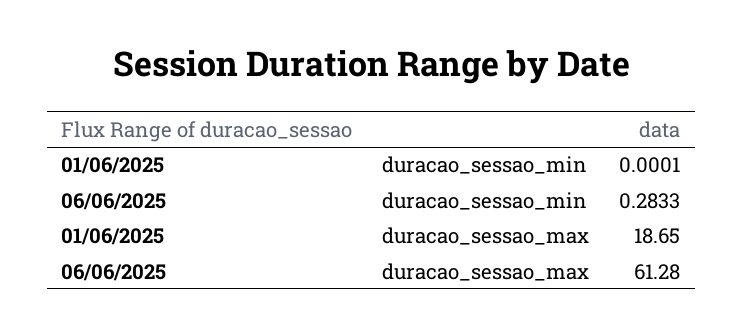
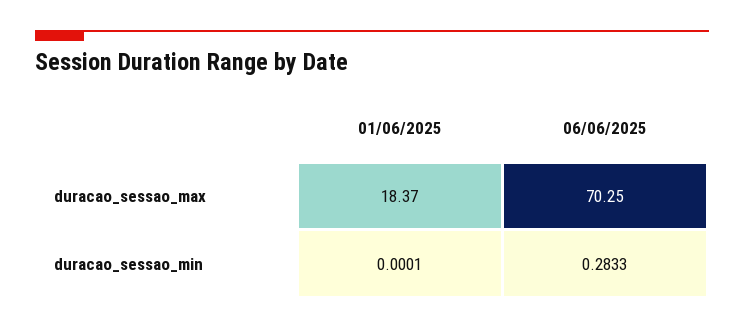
  {
    "01/06/2025": {
      "duracao_sessao_min": 0.0001,
-     "duracao_sessao_max": 18.65
+     "duracao_sessao_max": 18.37
    },
    "06/06/2025": {
      "duracao_sessao_min": 0.2833,
-     "duracao_sessao_max": 61.28
+     "duracao_sessao_max": 70.25
    }
  }

